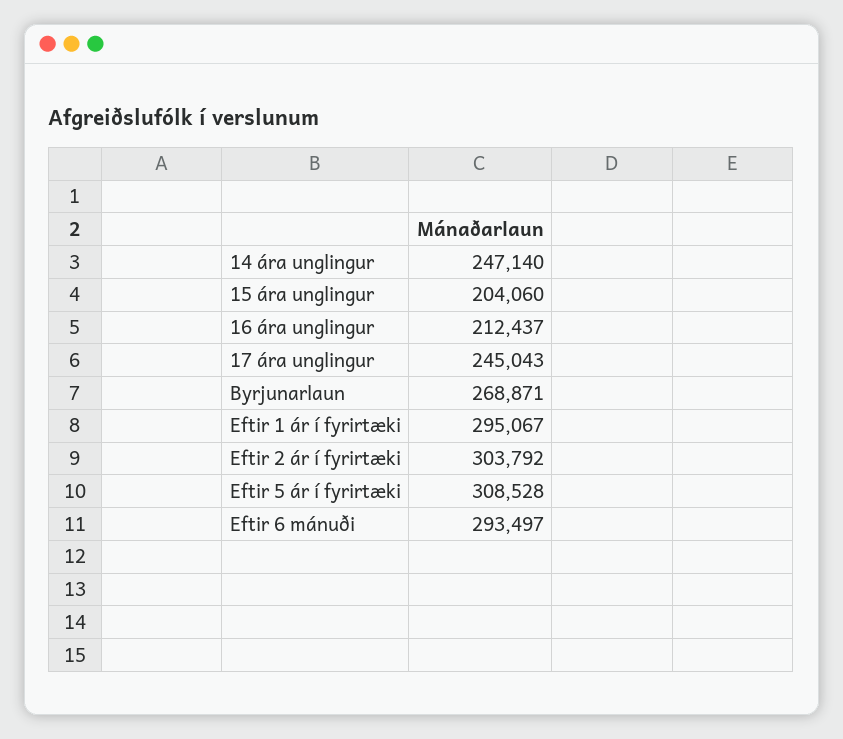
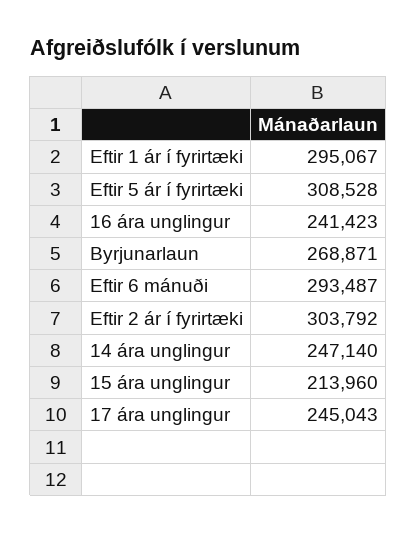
  {
    "14 ára unglingur": 247140,
-   "15 ára unglingur": 204060,
+   "15 ára unglingur": 213960,
-   "16 ára unglingur": 212437,
+   "16 ára unglingur": 241423,
    "17 ára unglingur": 245043,
    "Byrjunarlaun": 268871,
    "Eftir 1 ár í fyrirtæki": 295067,
    "Eftir 2 ár í fyrirtæki": 303792,
    "Eftir 5 ár í fyrirtæki": 308528,
-   "Eftir 6 mánuði": 293497
+   "Eftir 6 mánuði": 293487
  }

